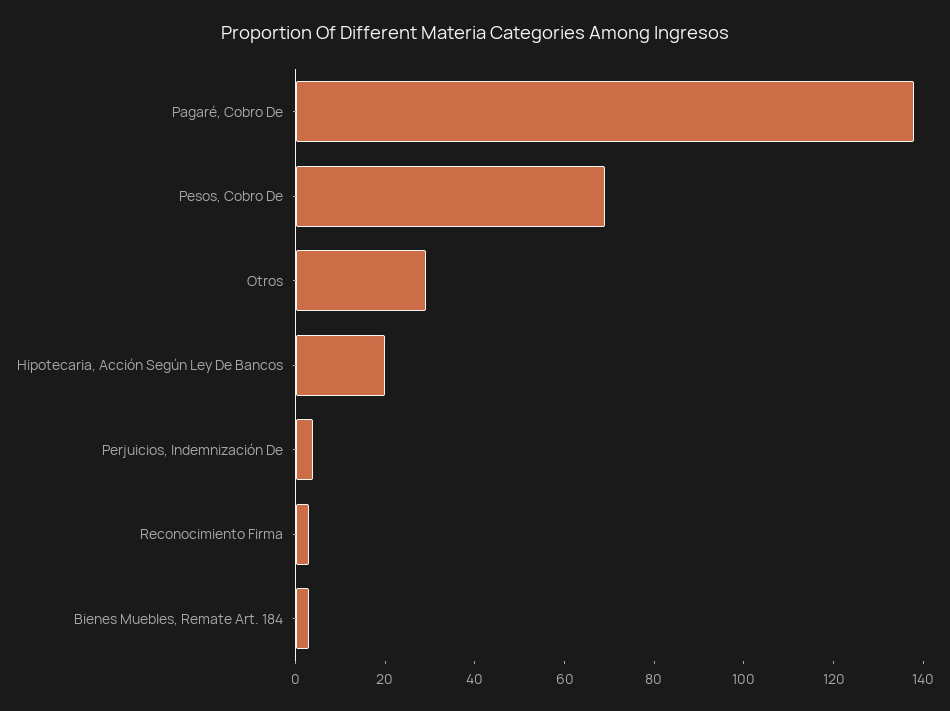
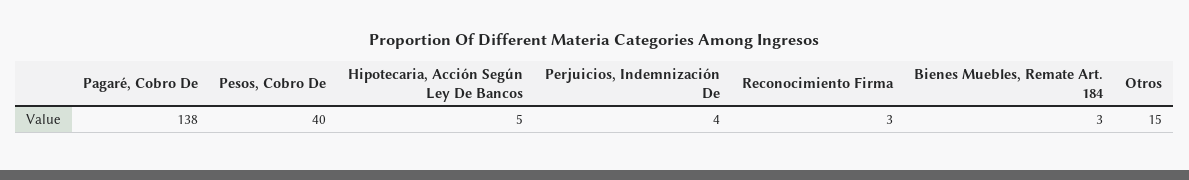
  {
    "Pagaré, Cobro De": 138,
-   "Pesos, Cobro De": 70,
+   "Pesos, Cobro De": 40,
-   "Otros": 30,
+   "Otros": 15,
-   "Hipotecaria, Acción Según Ley De Bancos": 20,
+   "Hipotecaria, Acción Según Ley De Bancos": 5,
    "Perjuicios, Indemnización De": 4,
    "Reconocimiento Firma": 3,
    "Bienes Muebles, Remate Art. 184": 3
  }

